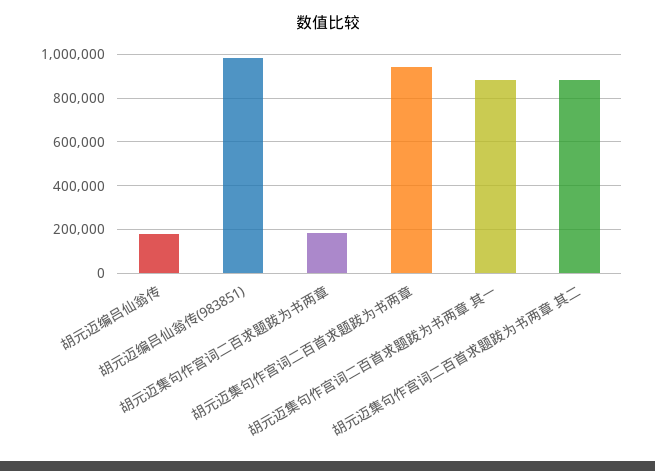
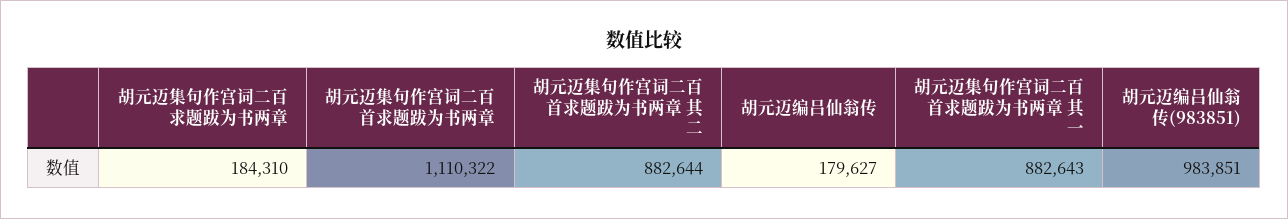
  {
    "胡元迈编吕仙翁传": 179627,
    "胡元迈编吕仙翁传(983851)": 983851,
    "胡元迈集句作宫词二百求题跋为书两章": 184310,
-   "胡元迈集句作宫词二百首求题跋为书两章": 950000,
+   "胡元迈集句作宫词二百首求题跋为书两章": 1110322,
    "胡元迈集句作宫词二百首求题跋为书两章 其一": 882643,
    "胡元迈集句作宫词二百首求题跋为书两章 其二": 882644
  }

